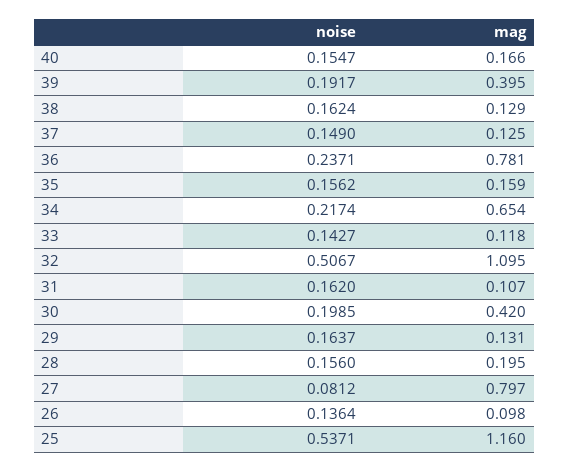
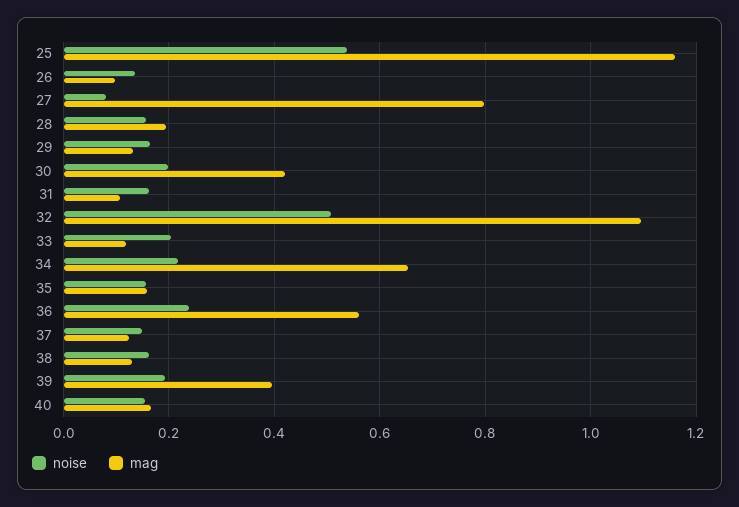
  {
    "noise": {
      "40": 0.1547,
      "39": 0.1917,
      "38": 0.1624,
      "37": 0.149,
      "36": 0.2371,
      "35": 0.1562,
      "34": 0.2174,
-     "33": 0.1427,
+     "33": 0.2,
      "32": 0.5067,
      "31": 0.162,
      "30": 0.1985,
      "29": 0.1637,
      "28": 0.156,
      "27": 0.0812,
      "26": 0.1364,
      "25": 0.5371
    },
    "mag": {
      "40": 0.166,
      "39": 0.395,
      "38": 0.129,
      "37": 0.125,
-     "36": 0.781,
+     "36": 0.56,
      "35": 0.159,
      "34": 0.654,
      "33": 0.118,
      "32": 1.095,
      "31": 0.107,
      "30": 0.42,
      "29": 0.131,
      "28": 0.195,
      "27": 0.797,
      "26": 0.098,
      "25": 1.16
    }
  }

